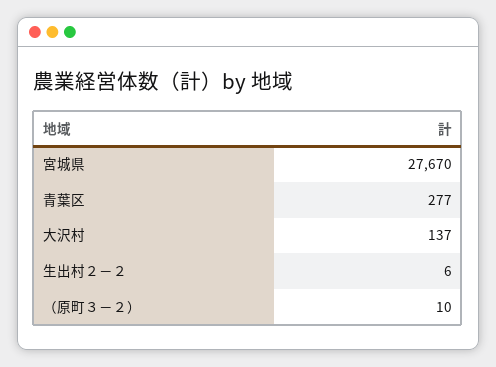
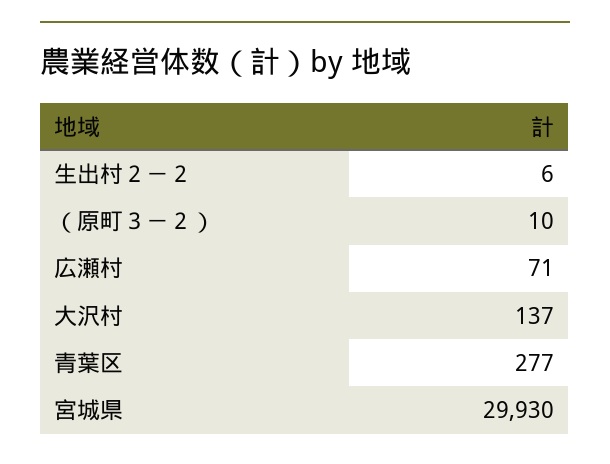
  {
-   "宮城県": 27670,
+   "宮城県": 29930,
    "青葉区": 277,
    "大沢村": 137,
    "生出村２－２": 6,
-   "（原町３－２）": 10
+   "（原町３－２）": 10,
+   "広瀬村": 71
  }

